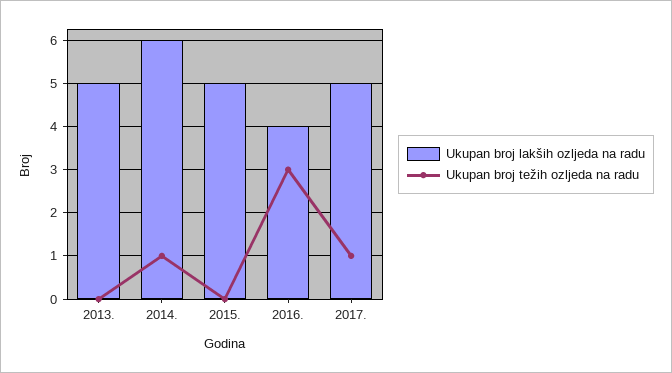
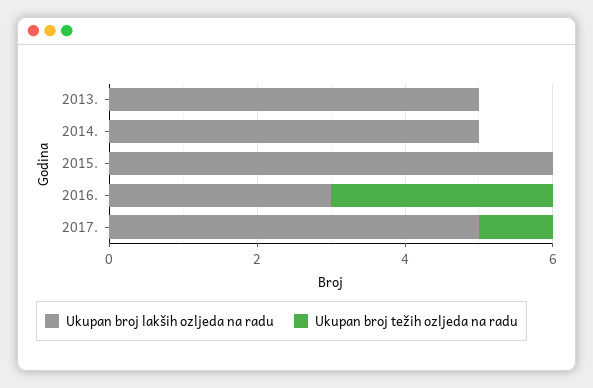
  {
    "Ukupan broj lakših ozljeda na radu": {
      "2013.": 5,
-     "2014.": 6,
+     "2014.": 5,
-     "2015.": 5,
+     "2015.": 6,
-     "2016.": 4,
+     "2016.": 3,
      "2017.": 5
    },
    "Ukupan broj težih ozljeda na radu": {
      "2013.": 0,
-     "2014.": 1,
+     "2014.": 0,
      "2015.": 0,
      "2016.": 3,
      "2017.": 1
    }
  }

